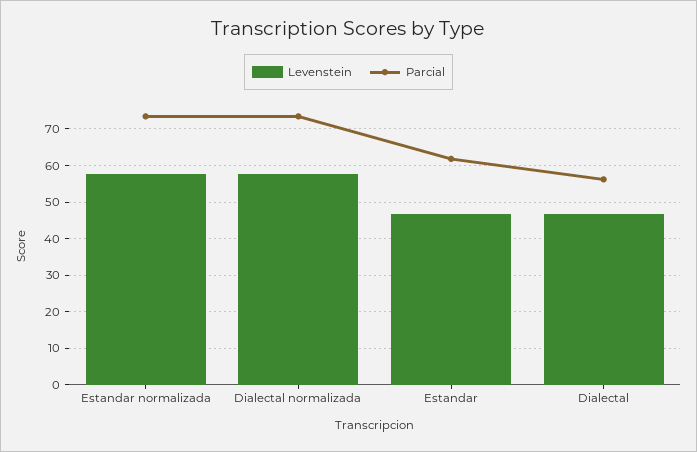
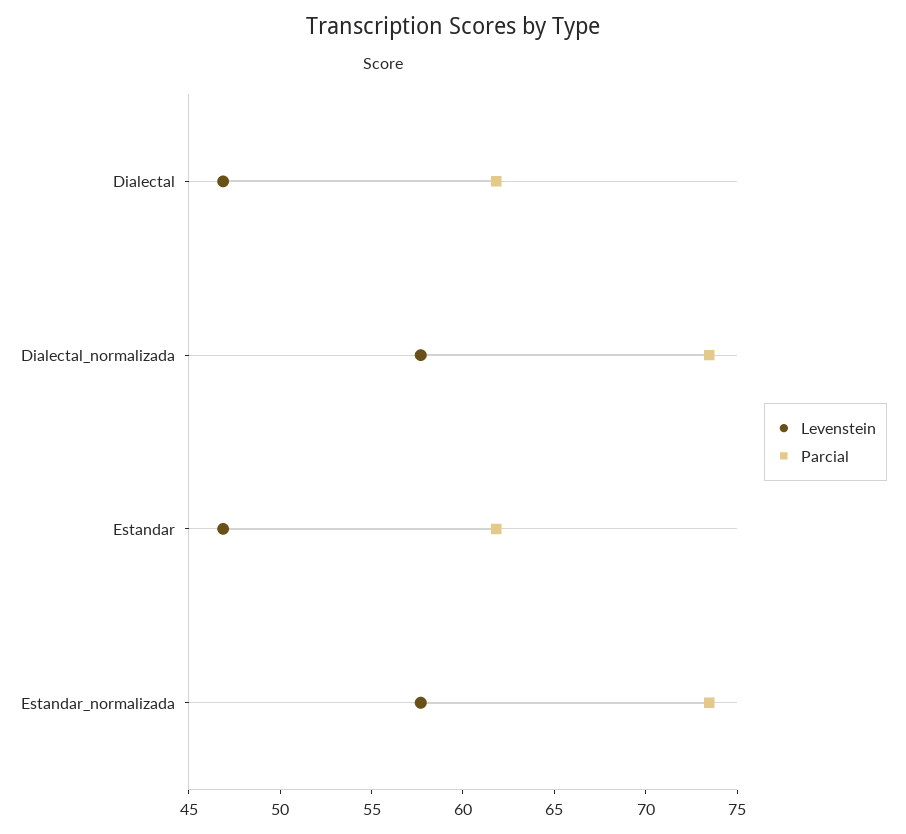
  {
    "Levenstein": {
      "Estandar normalizada": 58,
      "Dialectal normalizada": 58,
      "Estandar": 47,
      "Dialectal": 47
    },
    "Parcial": {
      "Estandar normalizada": 73,
      "Dialectal normalizada": 73,
      "Estandar": 62,
-     "Dialectal": 56
+     "Dialectal": 62
    }
  }

